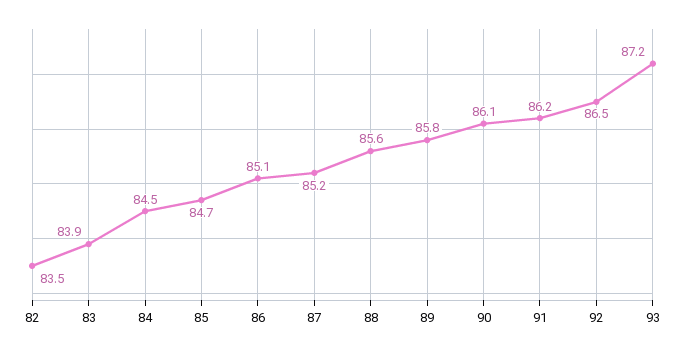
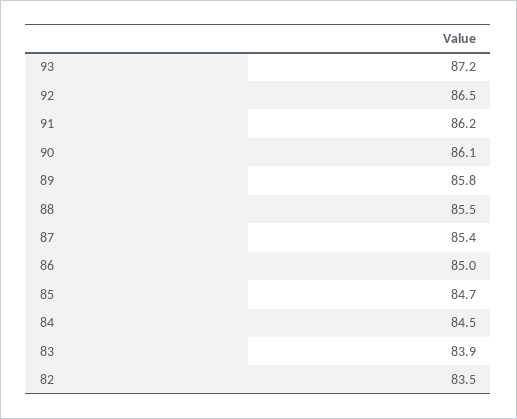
  {
    "82": 83.5,
    "83": 83.9,
    "84": 84.5,
    "85": 84.7,
-   "86": 85.1,
+   "86": 85,
-   "87": 85.2,
+   "87": 85.4,
-   "88": 85.6,
+   "88": 85.5,
    "89": 85.8,
    "90": 86.1,
    "91": 86.2,
    "92": 86.5,
    "93": 87.2
  }

